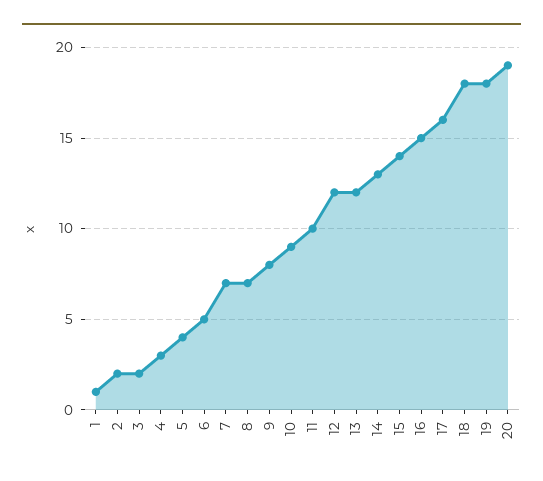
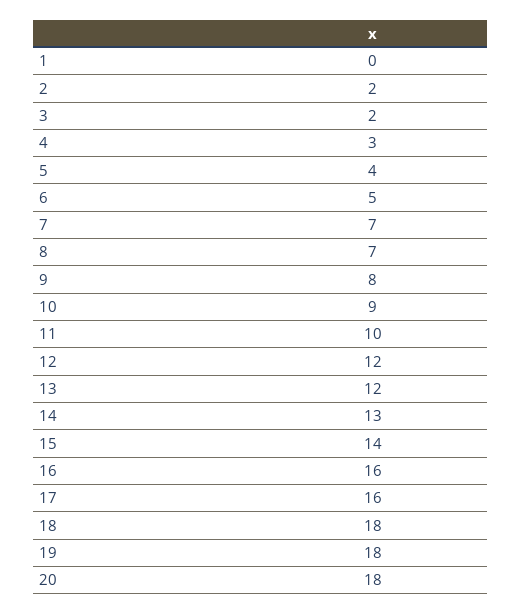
  {
-   "1": 1,
+   "1": 0,
    "2": 2,
    "3": 2,
    "4": 3,
    "5": 4,
    "6": 5,
    "7": 7,
    "8": 7,
    "9": 8,
    "10": 9,
    "11": 10,
    "12": 12,
    "13": 12,
    "14": 13,
    "15": 14,
-   "16": 15,
+   "16": 16,
    "17": 16,
    "18": 18,
    "19": 18,
-   "20": 19
+   "20": 18
  }

